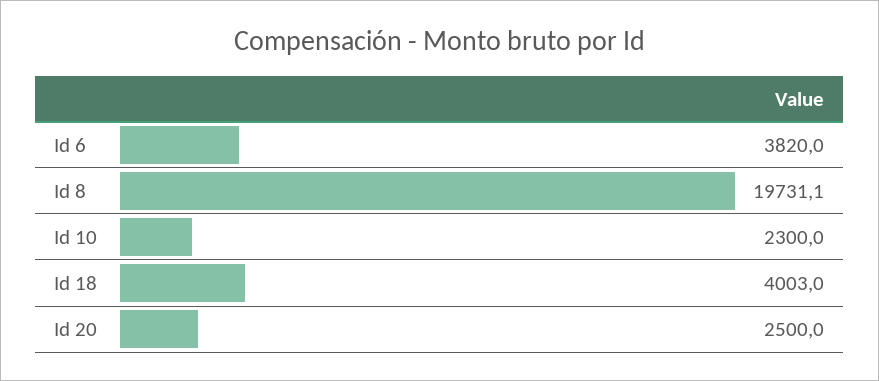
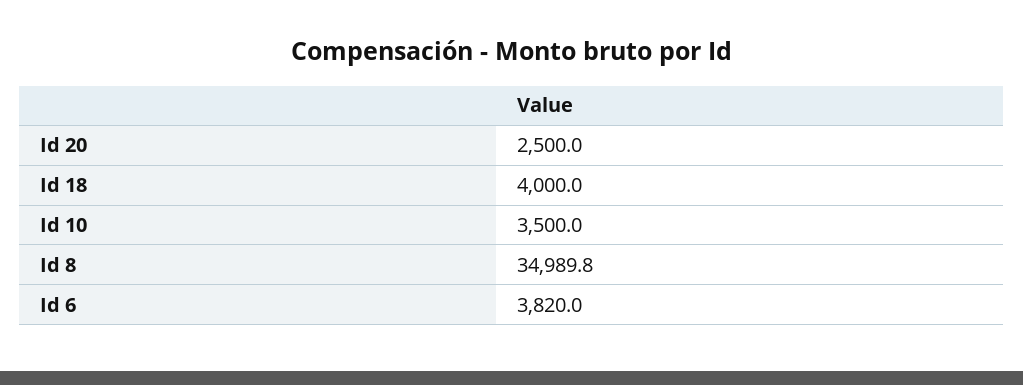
  {
    "Id 6": 3820,
-   "Id 8": 19731.1,
+   "Id 8": 34989.8,
-   "Id 10": 2300,
+   "Id 10": 3500,
-   "Id 18": 4003,
+   "Id 18": 4000,
    "Id 20": 2500
  }

